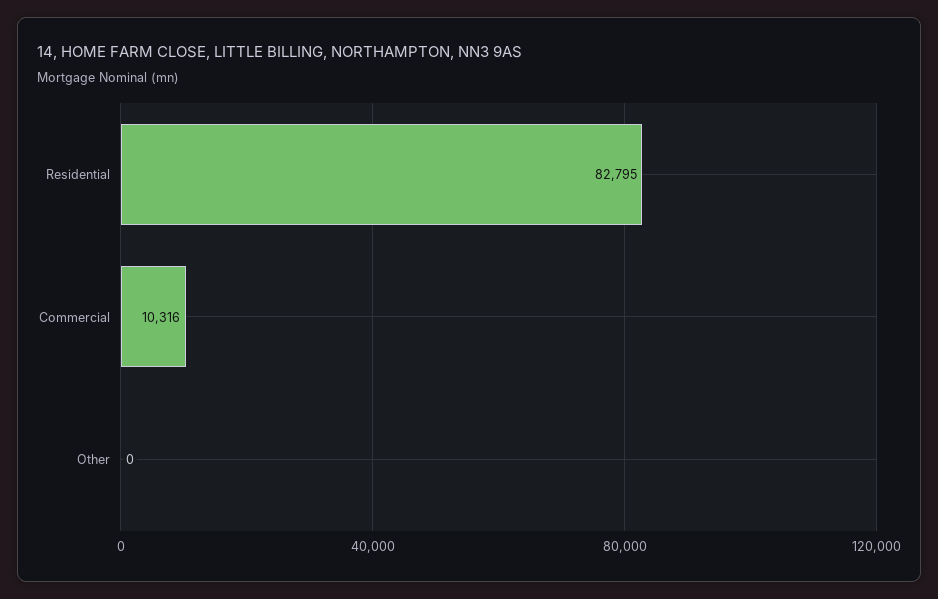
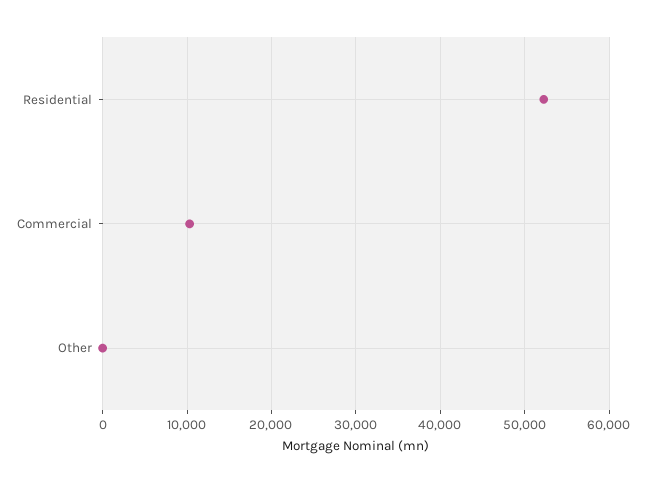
  {
-   "Residential": 82795,
+   "Residential": 52000,
    "Commercial": 10316,
    "Other": 0
  }

